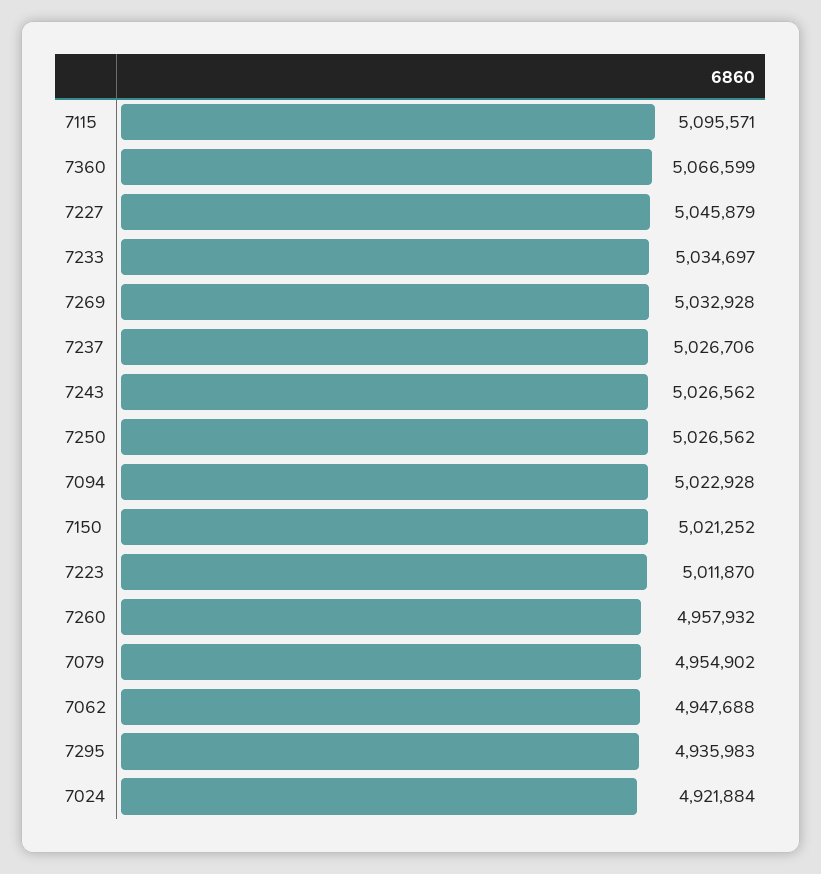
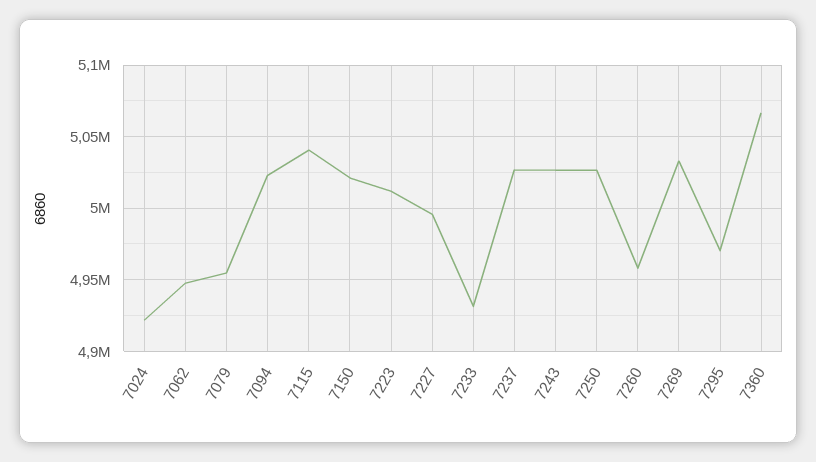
  {
-   "7115": 5095571,
+   "7115": 5040000,
    "7360": 5066599,
-   "7227": 5045879,
+   "7227": 4995000,
-   "7233": 5034697,
+   "7233": 4930000,
    "7269": 5032928,
    "7237": 5026706,
    "7243": 5026562,
    "7250": 5026562,
    "7094": 5022928,
    "7150": 5021252,
    "7223": 5011870,
    "7260": 4957932,
    "7079": 4954902,
    "7062": 4947688,
-   "7295": 4935983,
+   "7295": 4970000,
    "7024": 4921884
  }

